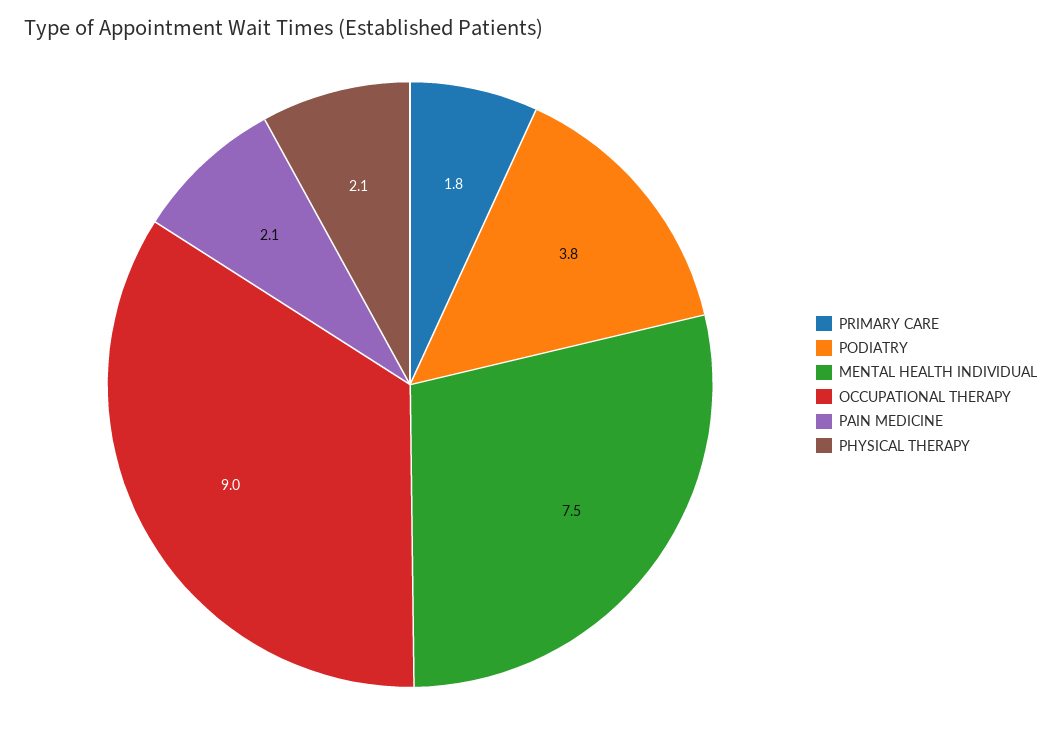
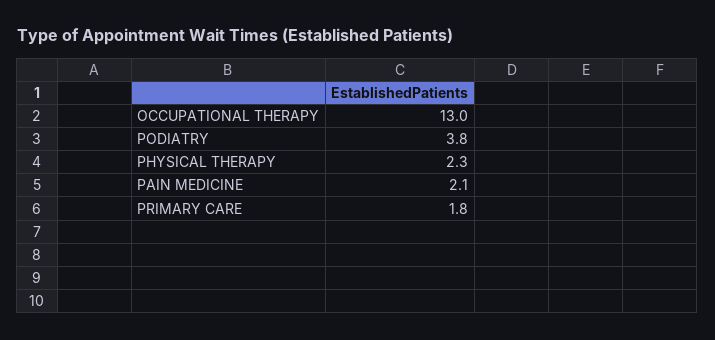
  {
    "PRIMARY CARE": 1.8,
    "PODIATRY": 3.8,
-   "MENTAL HEALTH INDIVIDUAL": 7.5,
-   "OCCUPATIONAL THERAPY": 9,
+   "OCCUPATIONAL THERAPY": 13,
    "PAIN MEDICINE": 2.1,
-   "PHYSICAL THERAPY": 2.1
+   "PHYSICAL THERAPY": 2.3
  }

